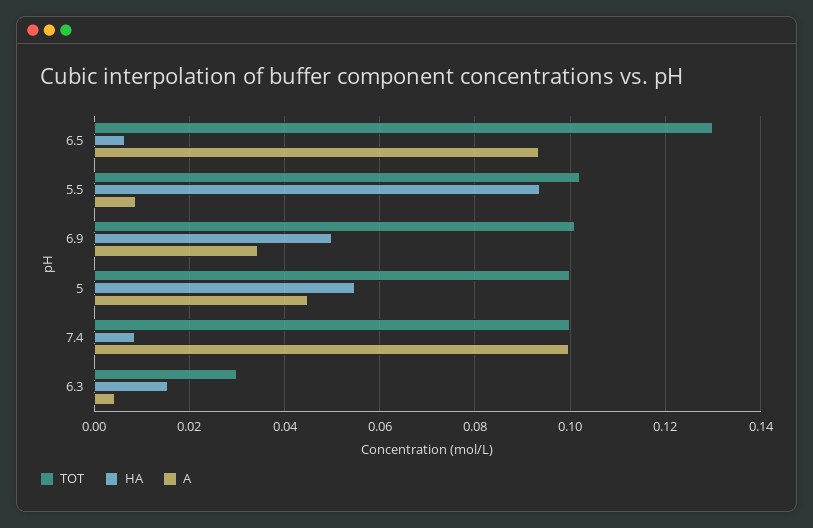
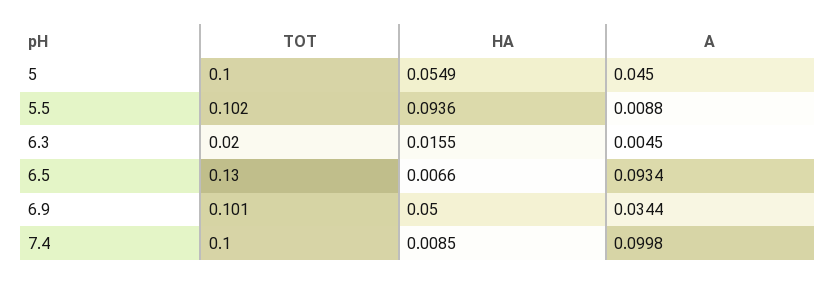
  {
    "TOT": {
      "6.5": 0.13,
      "5.5": 0.102,
      "6.9": 0.101,
      "5": 0.1,
      "7.4": 0.1,
-     "6.3": 0.03
+     "6.3": 0.02
    },
    "HA": {
      "6.5": 0.0066,
      "5.5": 0.0936,
      "6.9": 0.05,
      "5": 0.0549,
      "7.4": 0.0085,
      "6.3": 0.0155
    },
    "A": {
      "6.5": 0.0934,
      "5.5": 0.0088,
      "6.9": 0.0344,
      "5": 0.045,
      "7.4": 0.0998,
      "6.3": 0.0045
    }
  }

